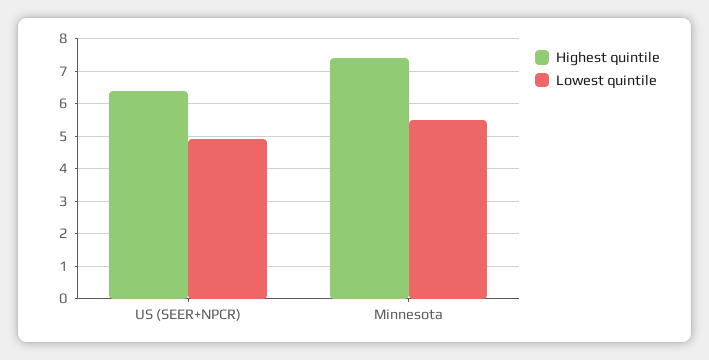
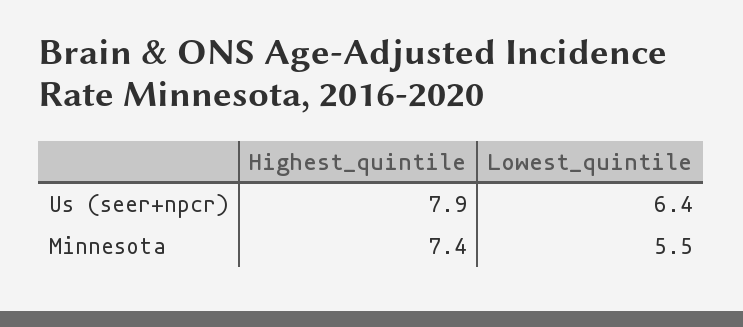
  {
    "Highest quintile": {
-     "US (SEER+NPCR)": 6.5,
+     "US (SEER+NPCR)": 7.9,
      "Minnesota": 7.4
    },
    "Lowest quintile": {
-     "US (SEER+NPCR)": 5,
+     "US (SEER+NPCR)": 6.4,
      "Minnesota": 5.5
    }
  }

